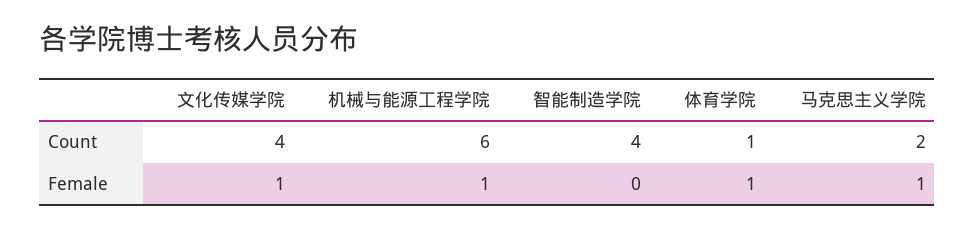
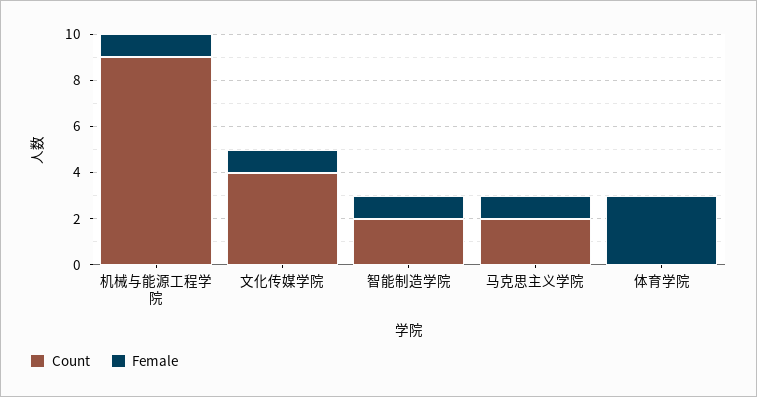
  {
    "Count": {
      "文化传媒学院": 4,
-     "机械与能源工程学院": 6,
+     "机械与能源工程学院": 9,
-     "智能制造学院": 4,
+     "智能制造学院": 2,
-     "体育学院": 1,
+     "体育学院": 0,
      "马克思主义学院": 2
    },
    "Female": {
      "文化传媒学院": 1,
      "机械与能源工程学院": 1,
-     "智能制造学院": 0,
+     "智能制造学院": 1,
-     "体育学院": 1,
+     "体育学院": 3,
      "马克思主义学院": 1
    }
  }

